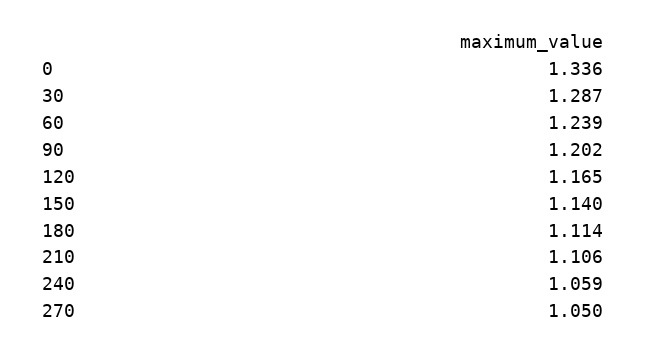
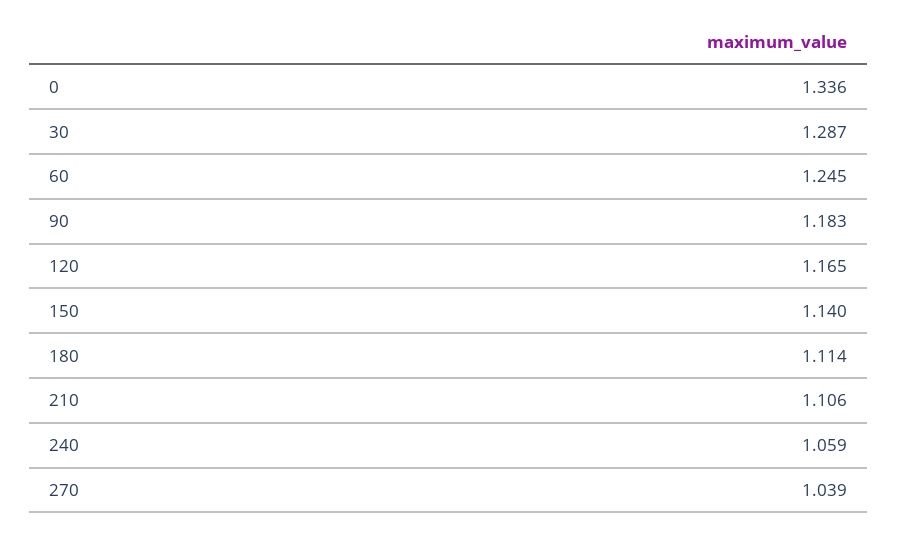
  {
    "0": 1.336,
    "30": 1.287,
-   "60": 1.239,
+   "60": 1.245,
-   "90": 1.202,
+   "90": 1.183,
    "120": 1.165,
    "150": 1.14,
    "180": 1.114,
    "210": 1.106,
    "240": 1.059,
-   "270": 1.05
+   "270": 1.039
  }

